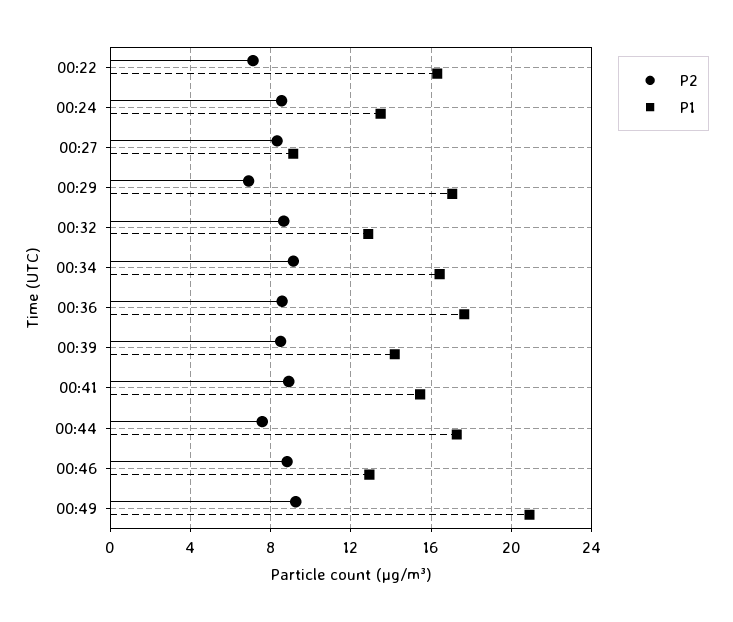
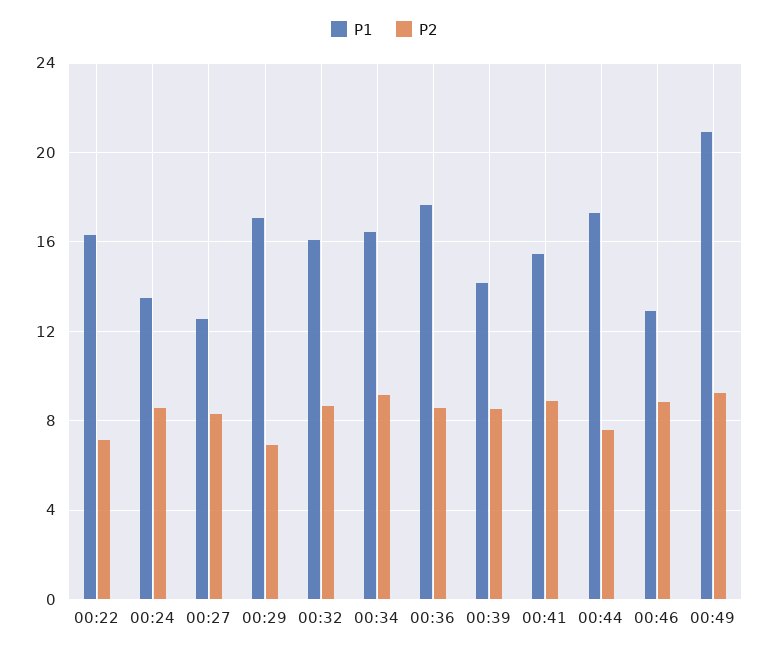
  {
    "P2": {
      "00:22": 7,
      "00:24": 8.5,
      "00:27": 8.5,
      "00:29": 7,
      "00:32": 8.5,
      "00:34": 9,
      "00:36": 8.5,
      "00:39": 8.5,
      "00:41": 9,
      "00:44": 7.5,
      "00:46": 9,
      "00:49": 9.5
    },
    "P1": {
      "00:22": 16.5,
      "00:24": 13.5,
-     "00:27": 9,
+     "00:27": 12.5,
      "00:29": 17,
-     "00:32": 13,
+     "00:32": 16,
      "00:34": 16.5,
      "00:36": 17.5,
      "00:39": 14,
      "00:41": 15.5,
      "00:44": 17.5,
      "00:46": 13,
      "00:49": 21
    }
  }

